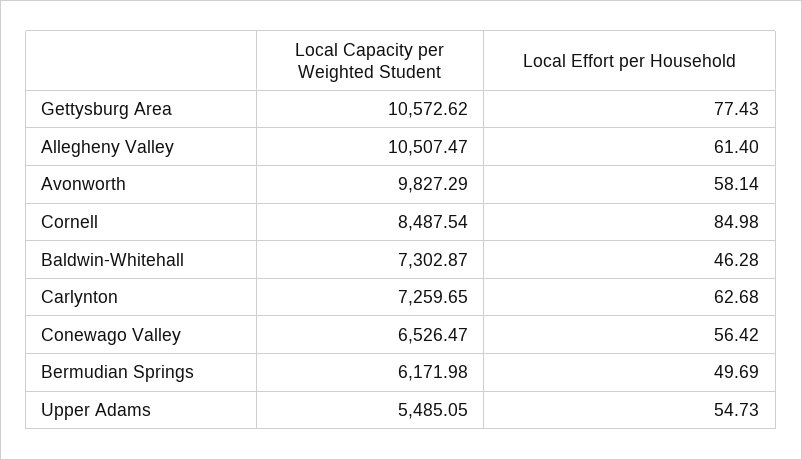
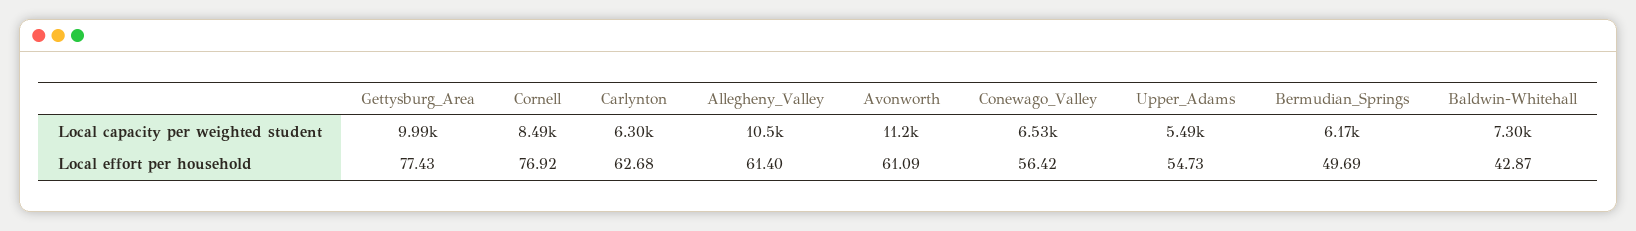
  {
    "Local Capacity per Weighted Student": {
-     "Gettysburg Area": 10572.62,
+     "Gettysburg Area": 9990,
      "Allegheny Valley": 10507.47,
-     "Avonworth": 9827.29,
+     "Avonworth": 11200,
      "Cornell": 8487.54,
      "Baldwin-Whitehall": 7302.87,
-     "Carlynton": 7259.65,
+     "Carlynton": 6300,
      "Conewago Valley": 6526.47,
      "Bermudian Springs": 6171.98,
      "Upper Adams": 5485.05
    },
    "Local Effort per Household": {
      "Gettysburg Area": 77.43,
      "Allegheny Valley": 61.4,
-     "Avonworth": 58.14,
+     "Avonworth": 61.09,
-     "Cornell": 84.98,
+     "Cornell": 76.92,
-     "Baldwin-Whitehall": 46.28,
+     "Baldwin-Whitehall": 42.87,
      "Carlynton": 62.68,
      "Conewago Valley": 56.42,
      "Bermudian Springs": 49.69,
      "Upper Adams": 54.73
    }
  }

